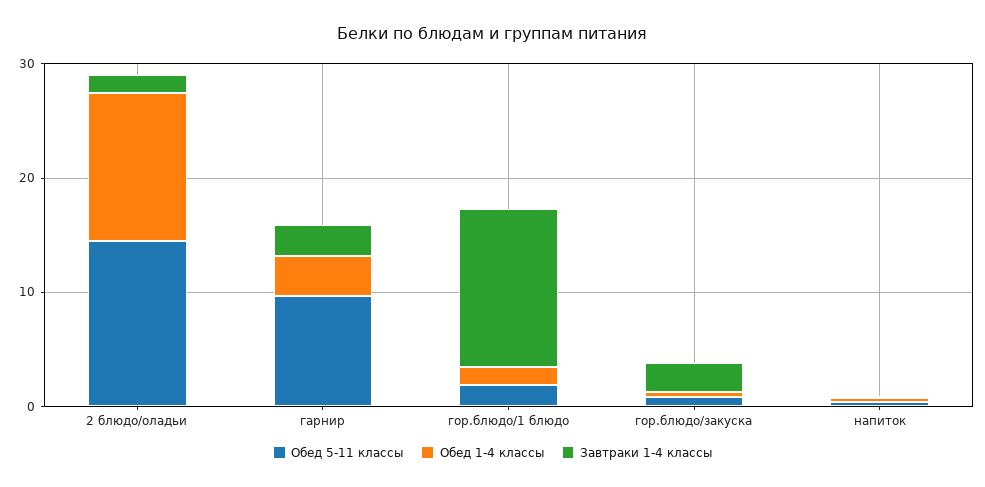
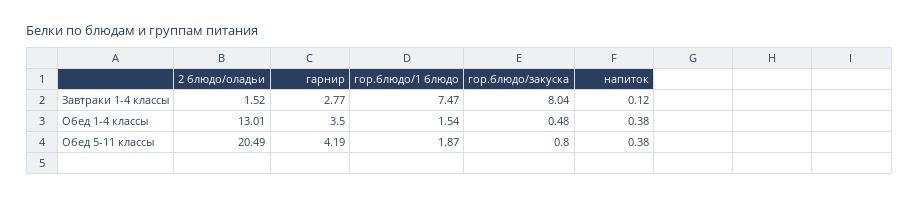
  {
    "Обед 5-11 классы": {
-     "2 блюдо/оладьи": 14,
+     "2 блюдо/оладьи": 20.49,
-     "гарнир": 10,
+     "гарнир": 4.19,
      "гор.блюдо/1 блюдо": 1.87,
      "гор.блюдо/закуска": 0.8,
      "напиток": 0.38
    },
    "Обед 1-4 классы": {
      "2 блюдо/оладьи": 13.01,
      "гарнир": 3.5,
      "гор.блюдо/1 блюдо": 1.54,
      "гор.блюдо/закуска": 0.48,
      "напиток": 0.38
    },
    "Завтраки 1-4 классы": {
      "2 блюдо/оладьи": 1.52,
      "гарнир": 2.77,
-     "гор.блюдо/1 блюдо": 14,
+     "гор.блюдо/1 блюдо": 7.47,
-     "гор.блюдо/закуска": 2,
+     "гор.блюдо/закуска": 8.04,
      "напиток": 0.12
    }
  }

